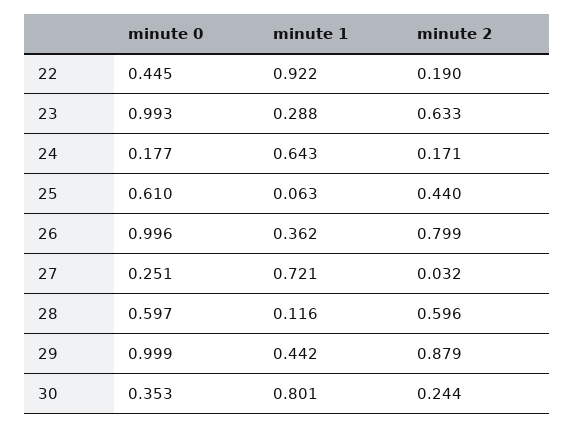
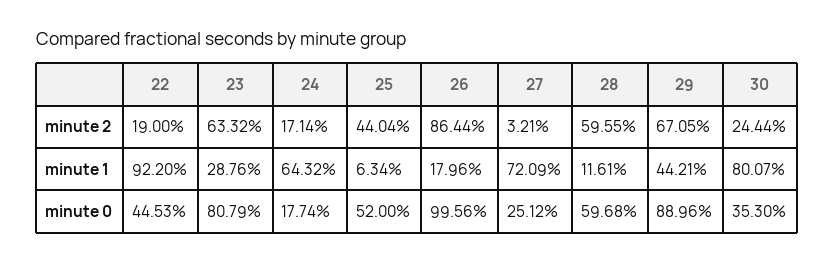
  {
    "minute 0": {
      "22": 0.4453,
-     "23": 0.993,
+     "23": 0.8079,
      "24": 0.1774,
-     "25": 0.61,
+     "25": 0.52,
      "26": 0.9956,
      "27": 0.2512,
      "28": 0.5968,
-     "29": 0.999,
+     "29": 0.8896,
      "30": 0.353
    },
    "minute 1": {
      "22": 0.922,
      "23": 0.2876,
      "24": 0.6432,
      "25": 0.0634,
-     "26": 0.362,
+     "26": 0.1796,
      "27": 0.7209,
      "28": 0.1161,
      "29": 0.4421,
      "30": 0.8007
    },
    "minute 2": {
      "22": 0.19,
      "23": 0.6332,
      "24": 0.1714,
      "25": 0.4404,
-     "26": 0.799,
+     "26": 0.8644,
      "27": 0.0321,
      "28": 0.5955,
-     "29": 0.879,
+     "29": 0.6705,
      "30": 0.2444
    }
  }

